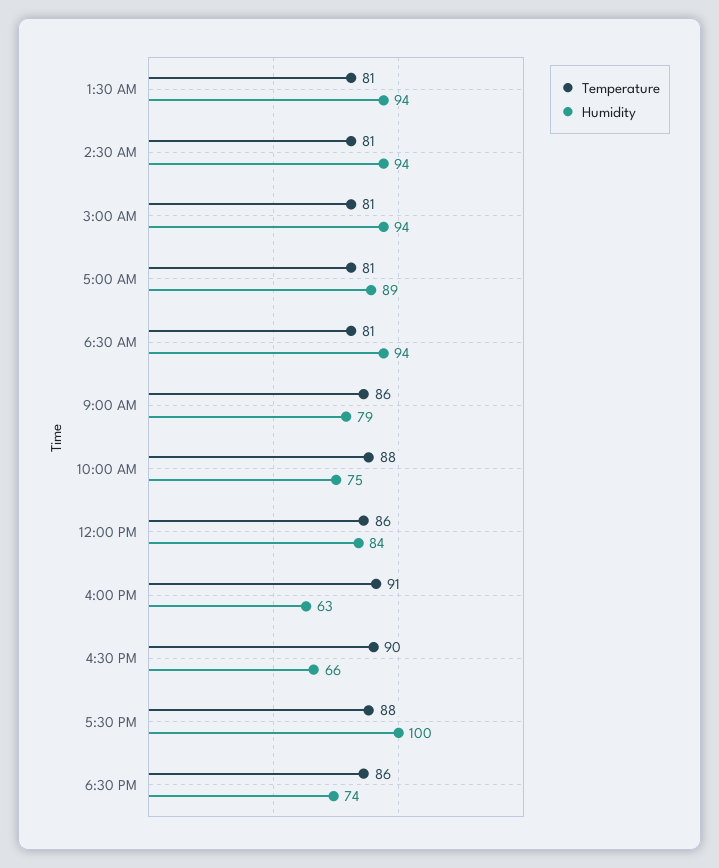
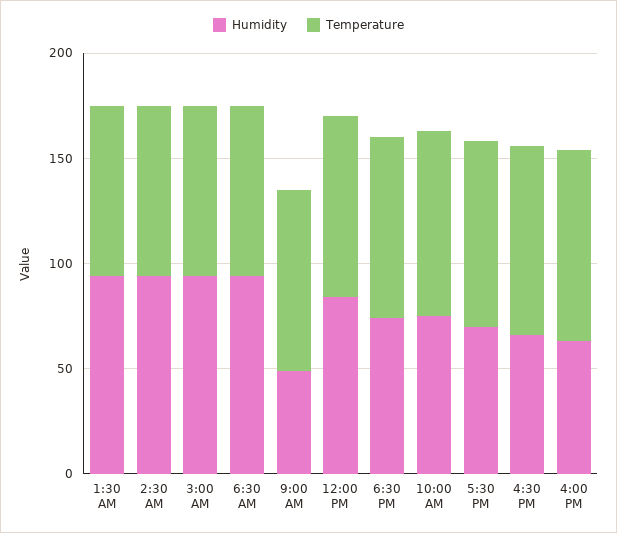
  {
    "Temperature": {
      "1:30 AM": 81,
      "2:30 AM": 81,
      "3:00 AM": 81,
-     "5:00 AM": 81,
      "6:30 AM": 81,
      "9:00 AM": 86,
      "10:00 AM": 88,
      "12:00 PM": 86,
      "4:00 PM": 91,
      "4:30 PM": 90,
      "5:30 PM": 88,
      "6:30 PM": 86
    },
    "Humidity": {
      "1:30 AM": 94,
      "2:30 AM": 94,
      "3:00 AM": 94,
-     "5:00 AM": 89,
      "6:30 AM": 94,
-     "9:00 AM": 79,
+     "9:00 AM": 50,
      "10:00 AM": 75,
      "12:00 PM": 84,
      "4:00 PM": 63,
      "4:30 PM": 66,
-     "5:30 PM": 100,
+     "5:30 PM": 70,
      "6:30 PM": 74
    }
  }

